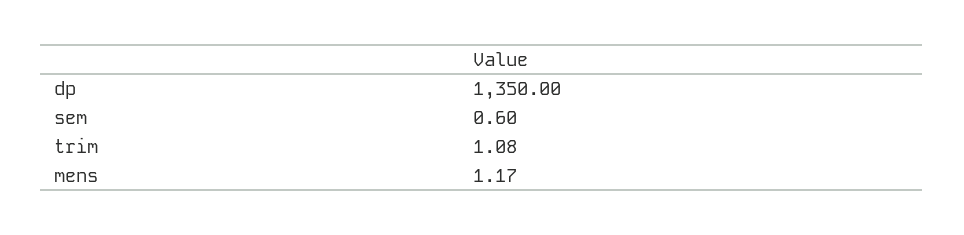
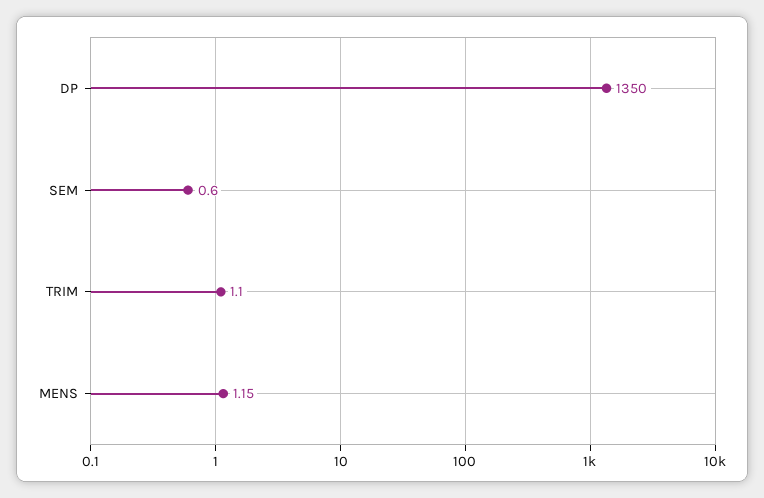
  {
    "dp": 1350,
    "sem": 0.6,
-   "trim": 1.08,
+   "trim": 1.1,
-   "mens": 1.17
+   "mens": 1.15
  }

